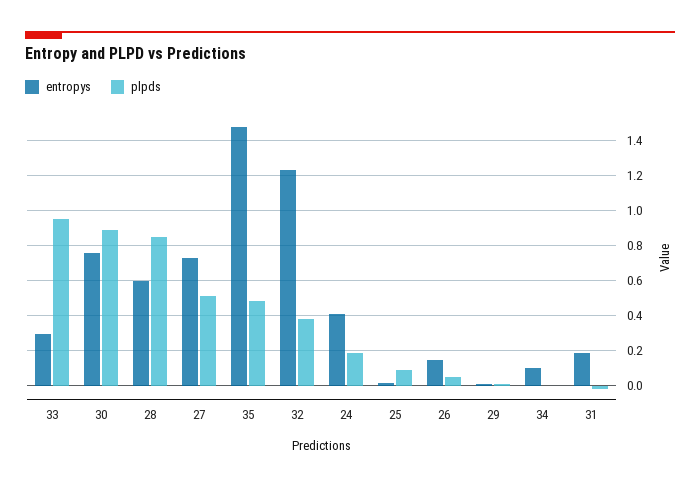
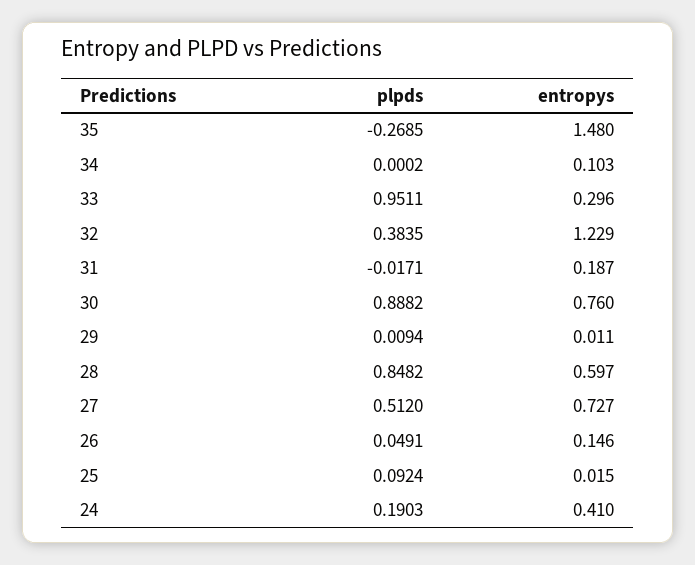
  {
    "entropys": {
      "33": 0.296,
      "30": 0.76,
      "28": 0.597,
      "27": 0.727,
      "35": 1.48,
      "32": 1.229,
      "24": 0.41,
      "25": 0.015,
      "26": 0.146,
      "29": 0.011,
      "34": 0.103,
      "31": 0.187
    },
    "plpds": {
      "33": 0.9511,
      "30": 0.8882,
      "28": 0.8482,
      "27": 0.512,
-     "35": 0.5,
+     "35": -0.2685,
      "32": 0.3835,
      "24": 0.1903,
      "25": 0.0924,
      "26": 0.0491,
      "29": 0.0094,
      "34": 0.0002,
      "31": -0.0171
    }
  }

